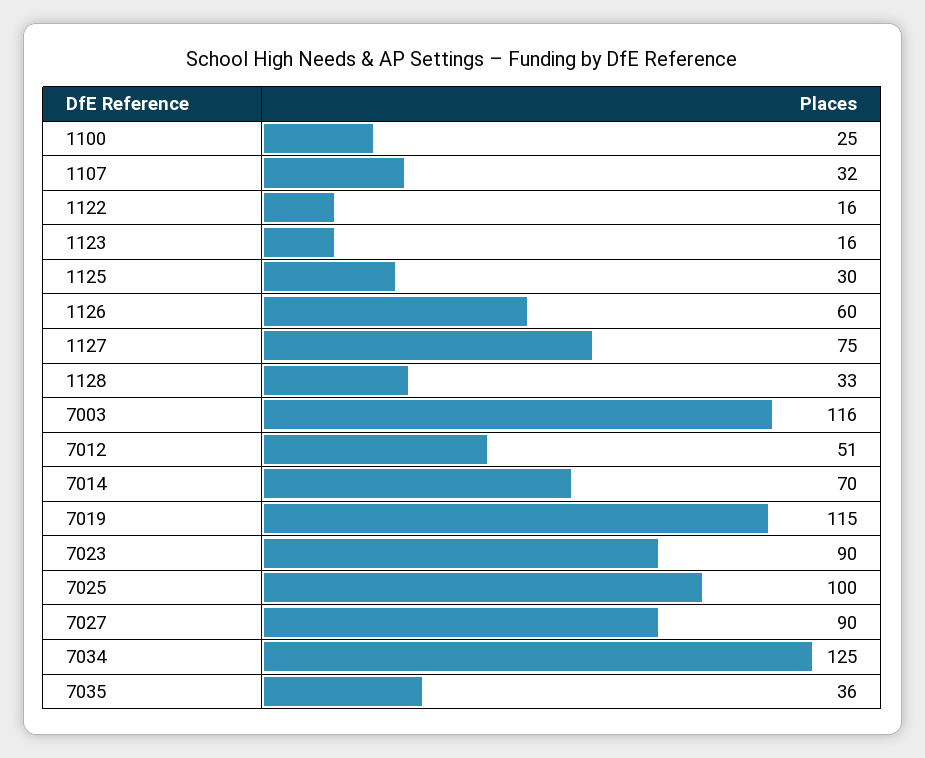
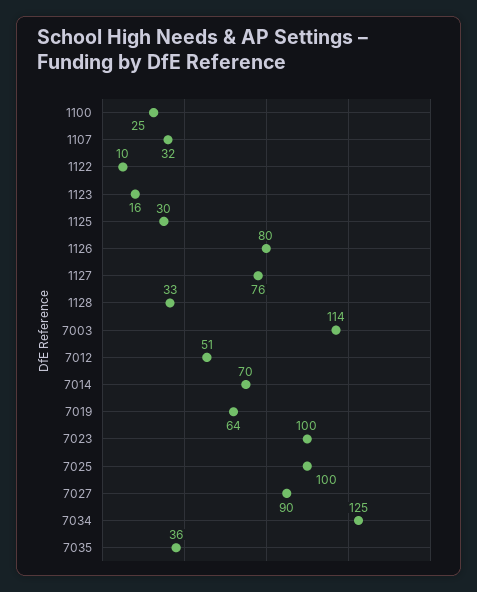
  {
    "1100": 25,
    "1107": 32,
-   "1122": 16,
+   "1122": 10,
    "1123": 16,
    "1125": 30,
-   "1126": 60,
+   "1126": 80,
-   "1127": 75,
+   "1127": 76,
    "1128": 33,
-   "7003": 116,
+   "7003": 114,
    "7012": 51,
    "7014": 70,
-   "7019": 115,
+   "7019": 64,
-   "7023": 90,
+   "7023": 100,
    "7025": 100,
    "7027": 90,
    "7034": 125,
    "7035": 36
  }

